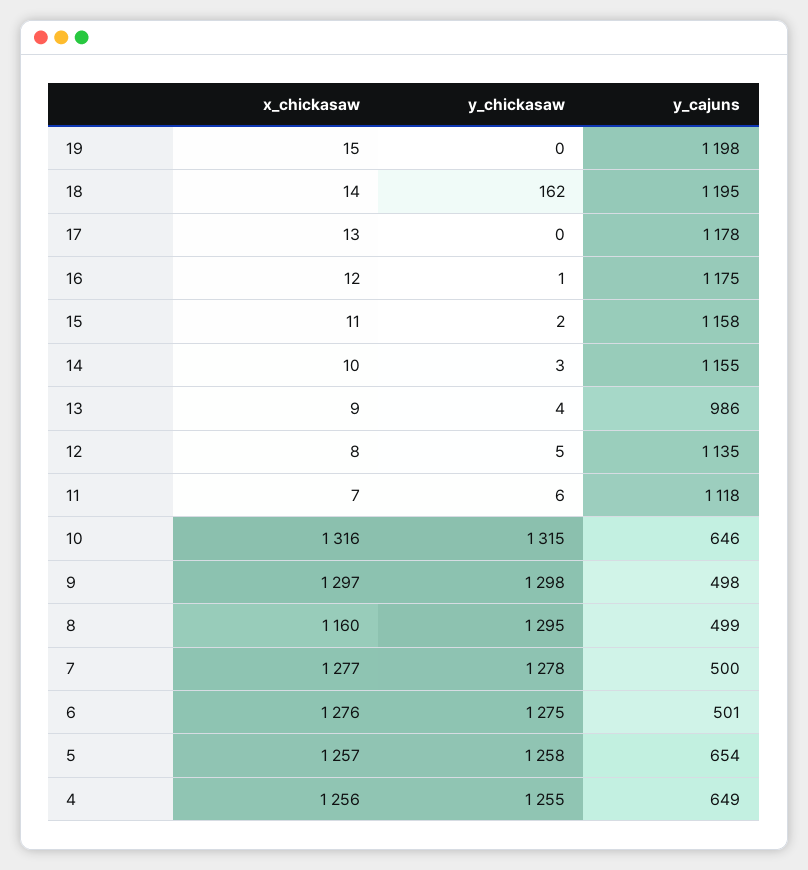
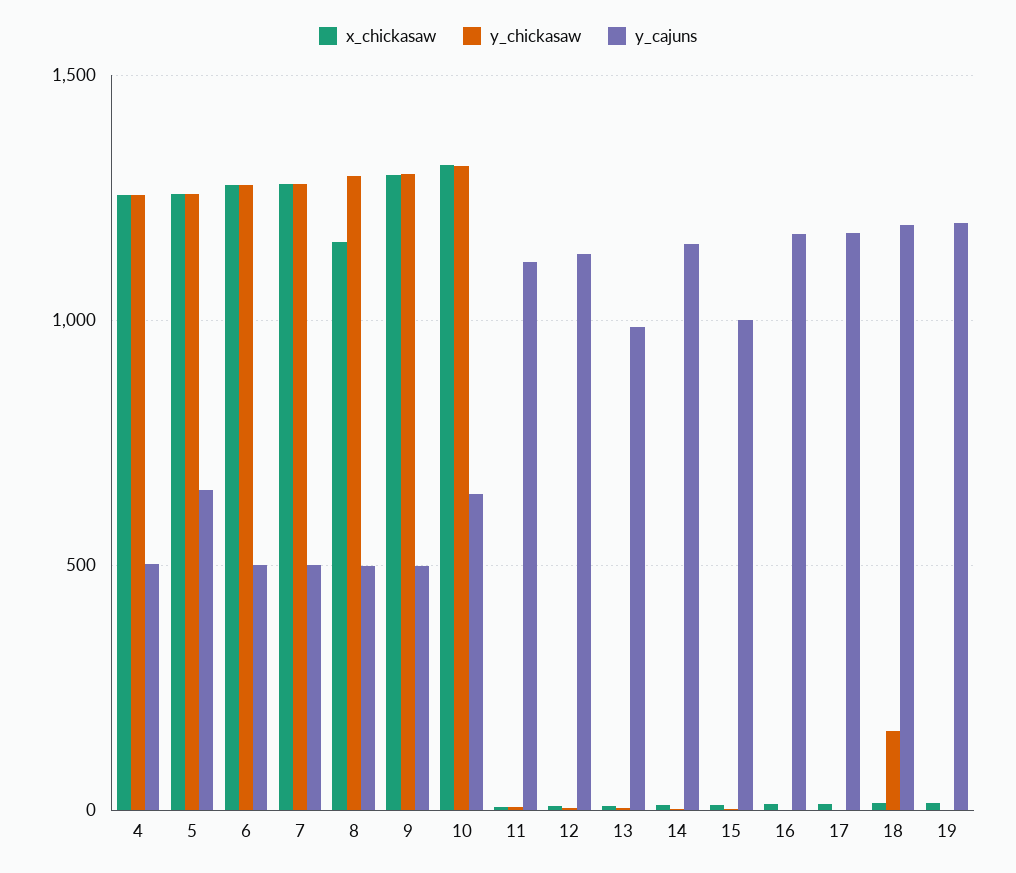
  {
    "x_chickasaw": {
      "19": 15,
      "18": 14,
      "17": 13,
      "16": 12,
      "15": 11,
      "14": 10,
      "13": 9,
      "12": 8,
      "11": 7,
      "10": 1316,
      "9": 1297,
      "8": 1160,
      "7": 1277,
      "6": 1276,
      "5": 1257,
      "4": 1256
    },
    "y_chickasaw": {
      "19": 0,
      "18": 162,
      "17": 0,
      "16": 1,
      "15": 2,
      "14": 3,
      "13": 4,
      "12": 5,
      "11": 6,
      "10": 1315,
      "9": 1298,
      "8": 1295,
      "7": 1278,
      "6": 1275,
      "5": 1258,
      "4": 1255
    },
    "y_cajuns": {
      "19": 1198,
      "18": 1195,
      "17": 1178,
      "16": 1175,
-     "15": 1158,
+     "15": 1000,
      "14": 1155,
      "13": 986,
      "12": 1135,
      "11": 1118,
      "10": 646,
      "9": 498,
      "8": 499,
      "7": 500,
      "6": 501,
      "5": 654,
-     "4": 649
+     "4": 500
    }
  }

